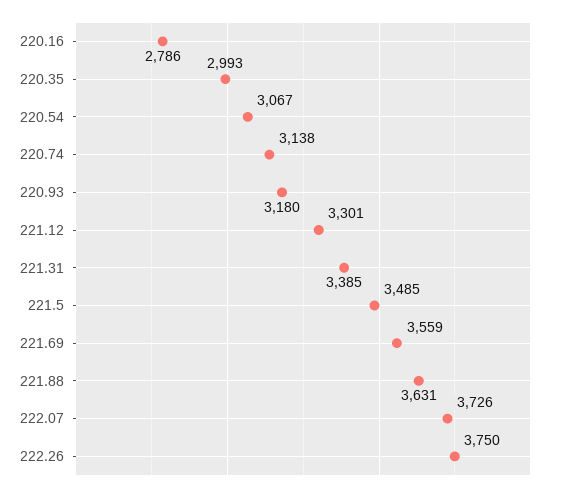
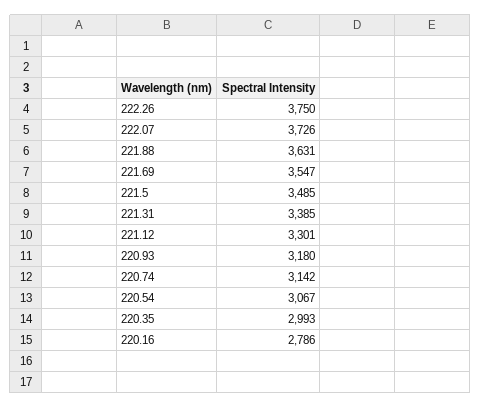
  {
    "220.16": 2786,
    "220.35": 2993,
    "220.54": 3067,
-   "220.74": 3138,
+   "220.74": 3142,
    "220.93": 3180,
    "221.12": 3301,
    "221.31": 3385,
    "221.5": 3485,
-   "221.69": 3559,
+   "221.69": 3547,
    "221.88": 3631,
    "222.07": 3726,
    "222.26": 3750
  }

